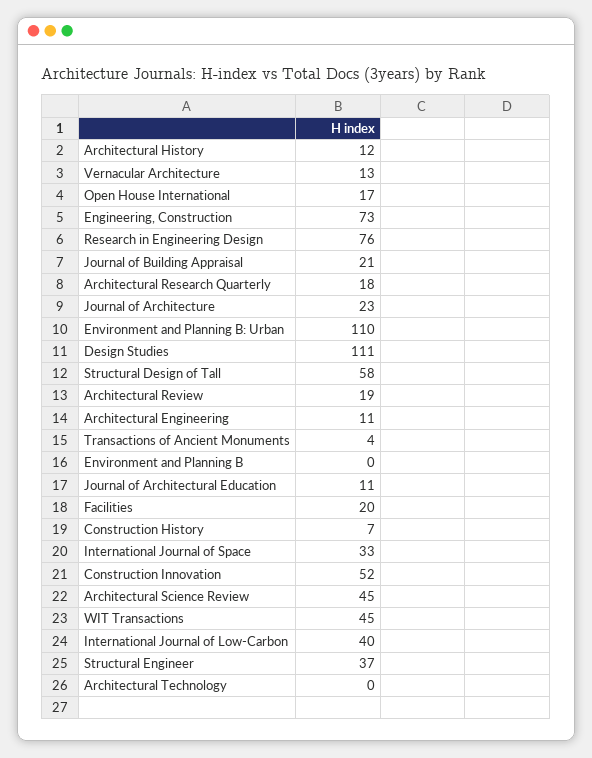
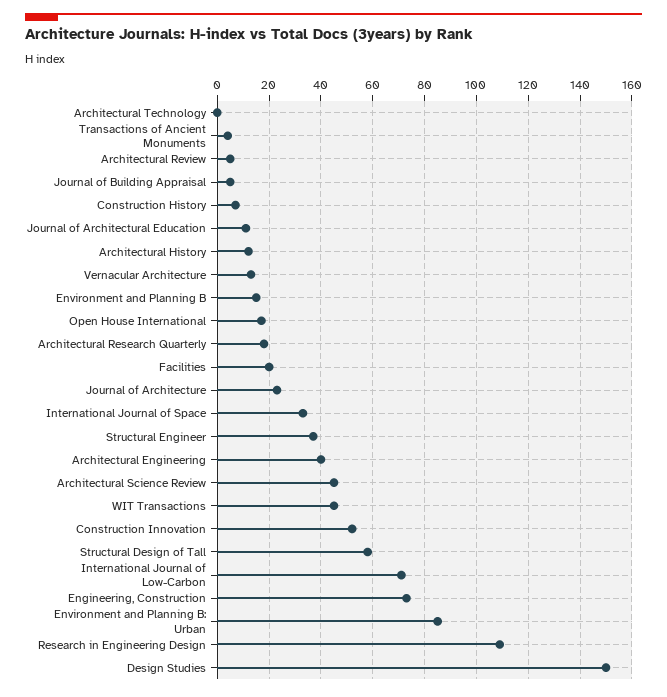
  {
    "Architectural History": 12,
    "Vernacular Architecture": 13,
    "Open House International": 17,
    "Engineering, Construction": 73,
-   "Research in Engineering Design": 76,
+   "Research in Engineering Design": 110,
-   "Journal of Building Appraisal": 21,
+   "Journal of Building Appraisal": 5,
    "Architectural Research Quarterly": 18,
    "Journal of Architecture": 23,
-   "Environment and Planning B: Urban": 110,
+   "Environment and Planning B: Urban": 85,
-   "Design Studies": 111,
+   "Design Studies": 150,
    "Structural Design of Tall": 58,
-   "Architectural Review": 19,
+   "Architectural Review": 5,
-   "Architectural Engineering": 11,
+   "Architectural Engineering": 40,
    "Transactions of Ancient Monuments": 4,
-   "Environment and Planning B": 0,
+   "Environment and Planning B": 15,
    "Journal of Architectural Education": 11,
    "Facilities": 20,
    "Construction History": 7,
    "International Journal of Space": 33,
    "Construction Innovation": 52,
    "Architectural Science Review": 45,
    "WIT Transactions": 45,
-   "International Journal of Low-Carbon": 40,
+   "International Journal of Low-Carbon": 70,
    "Structural Engineer": 37,
    "Architectural Technology": 0
  }

